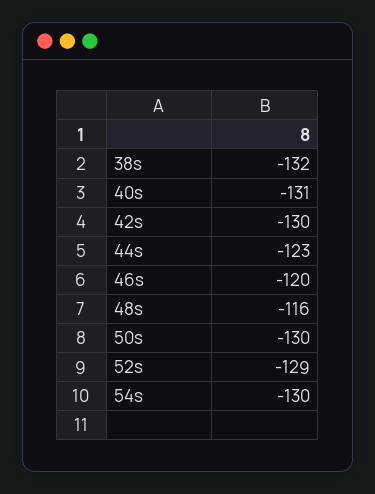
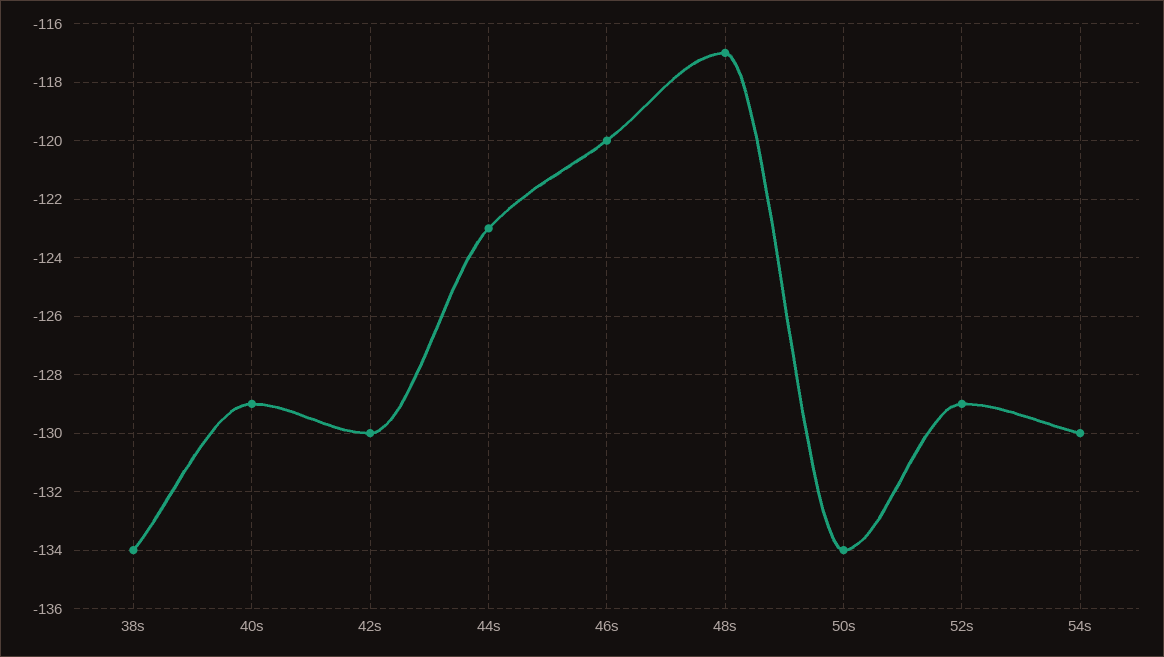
  {
-   "38s": -132,
+   "38s": -134,
-   "40s": -131,
+   "40s": -129,
    "42s": -130,
    "44s": -123,
    "46s": -120,
-   "48s": -116,
+   "48s": -117,
-   "50s": -130,
+   "50s": -134,
    "52s": -129,
    "54s": -130
  }

